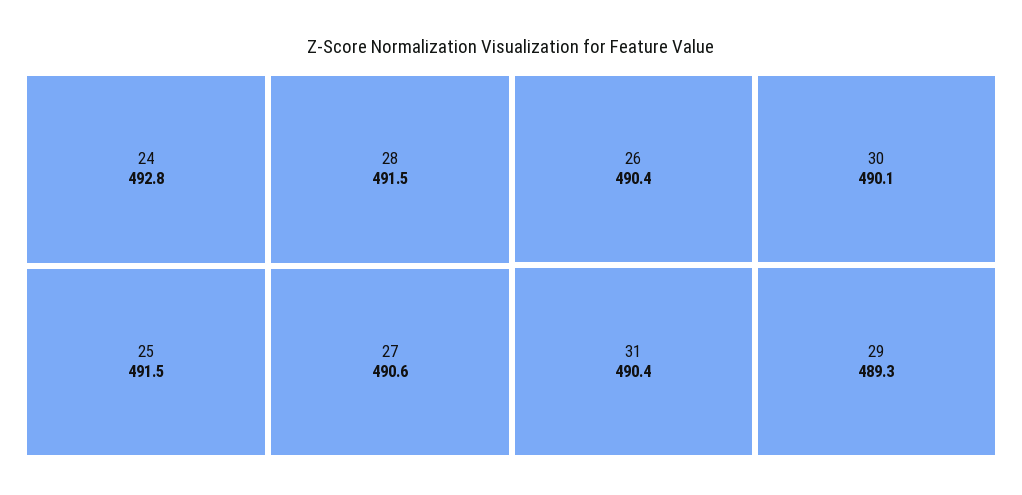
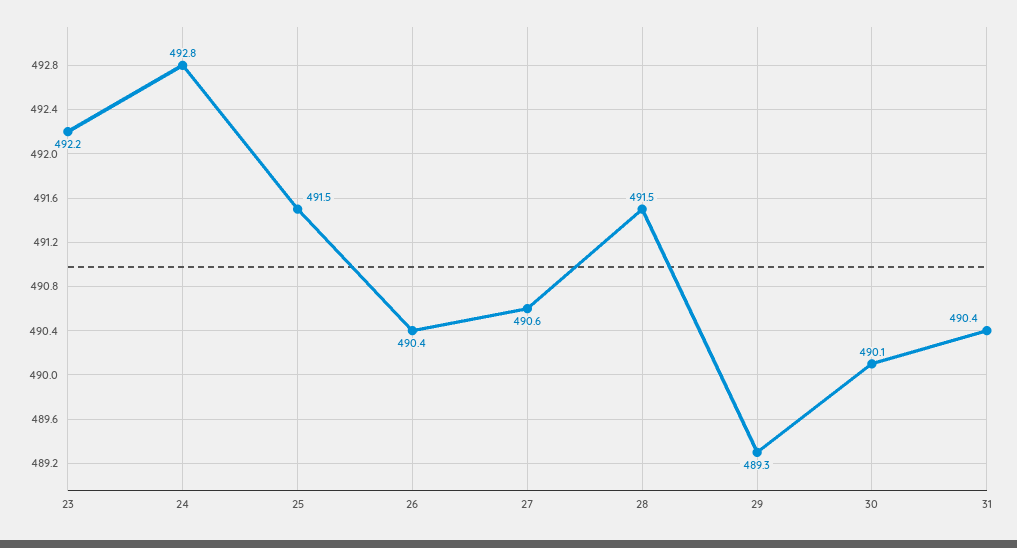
  {
    "24": 492.8,
    "25": 491.5,
    "28": 491.5,
    "27": 490.6,
    "26": 490.4,
    "31": 490.4,
    "30": 490.1,
-   "29": 489.3
+   "29": 489.3,
+   "23": 492.2
  }

